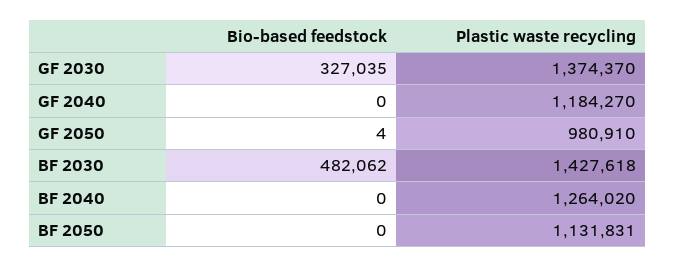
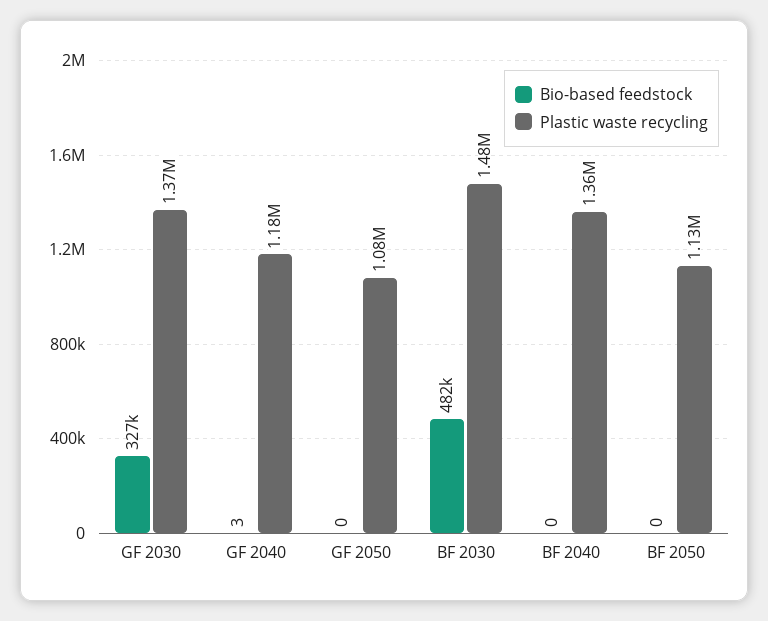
  {
    "Bio-based feedstock": {
      "GF 2030": 327035,
-     "GF 2040": 0,
+     "GF 2040": 3,
-     "GF 2050": 4,
+     "GF 2050": 0,
      "BF 2030": 482062,
      "BF 2040": 0,
      "BF 2050": 0
    },
    "Plastic waste recycling": {
      "GF 2030": 1374370,
      "GF 2040": 1184270,
-     "GF 2050": 980910,
+     "GF 2050": 1080000,
-     "BF 2030": 1427618,
+     "BF 2030": 1480000,
-     "BF 2040": 1264020,
+     "BF 2040": 1360000,
      "BF 2050": 1131831
    }
  }

